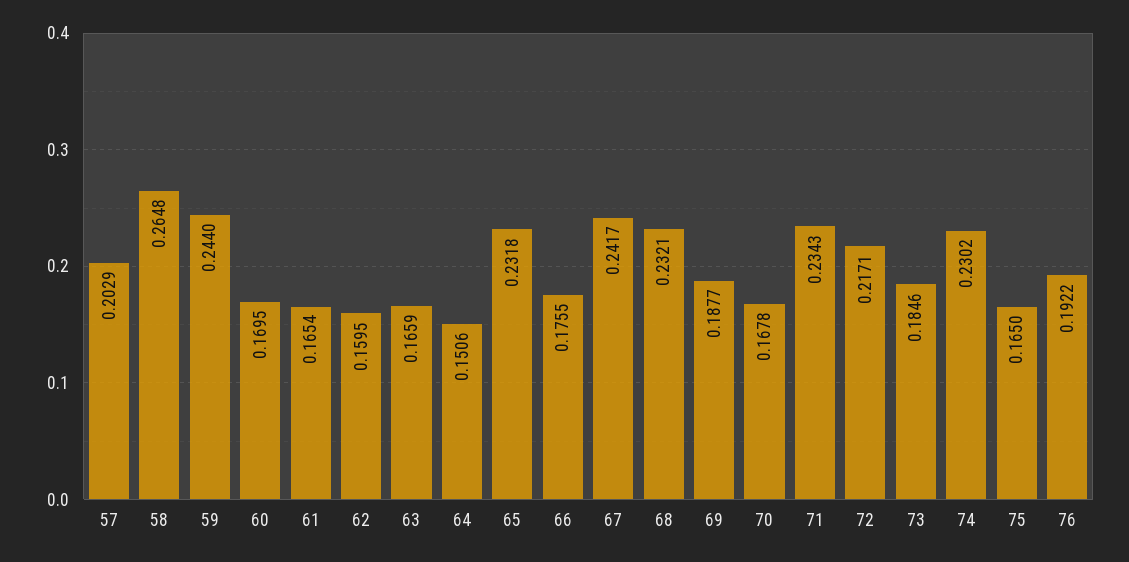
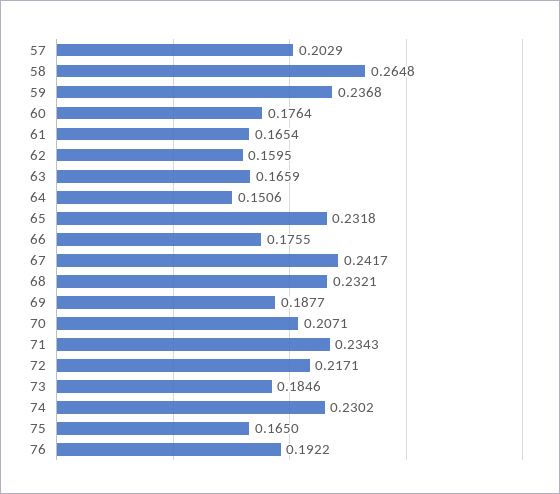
  {
    "57": 0.2029,
    "58": 0.2648,
-   "59": 0.244,
+   "59": 0.2368,
-   "60": 0.1695,
+   "60": 0.1764,
    "61": 0.1654,
    "62": 0.1595,
    "63": 0.1659,
    "64": 0.1506,
    "65": 0.2318,
    "66": 0.1755,
    "67": 0.2417,
    "68": 0.2321,
    "69": 0.1877,
-   "70": 0.1678,
+   "70": 0.2071,
    "71": 0.2343,
    "72": 0.2171,
    "73": 0.1846,
    "74": 0.2302,
    "75": 0.165,
    "76": 0.1922
  }

